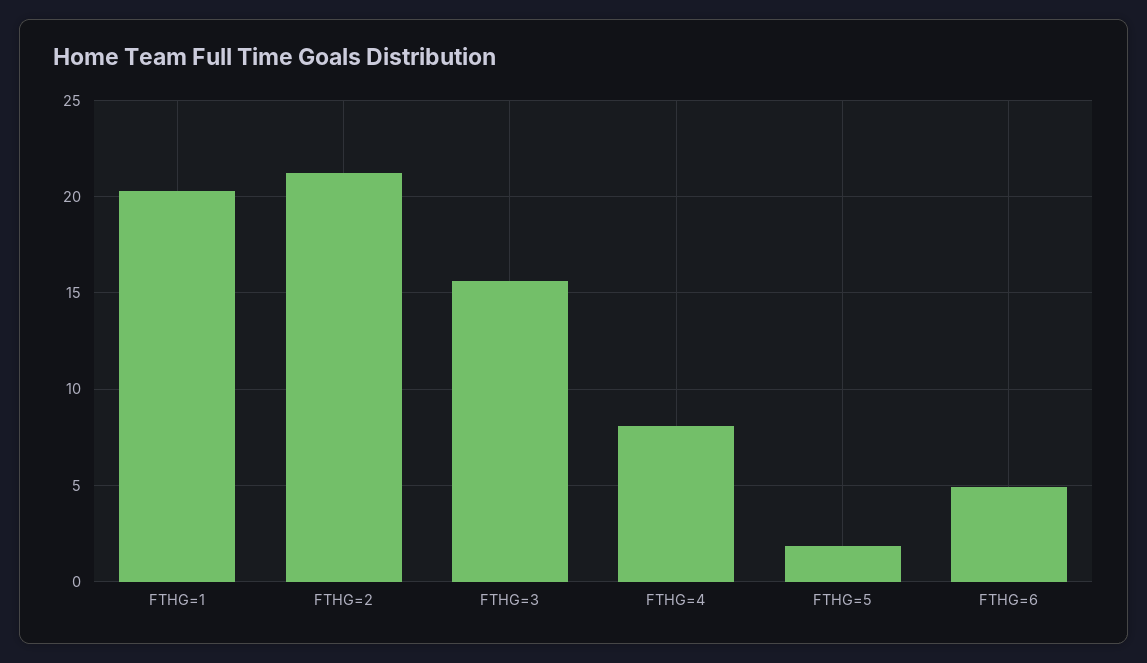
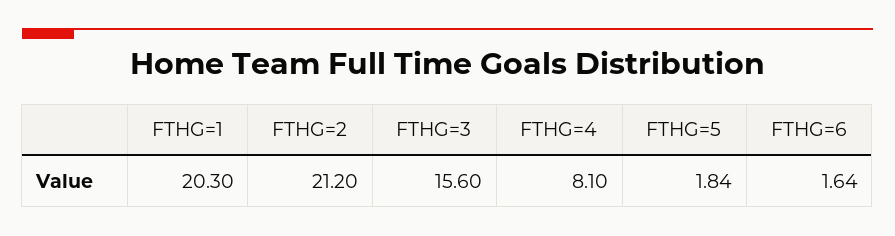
  {
    "FTHG=1": 20.3,
    "FTHG=2": 21.2,
    "FTHG=3": 15.6,
    "FTHG=4": 8.1,
    "FTHG=5": 1.84,
-   "FTHG=6": 5
+   "FTHG=6": 1.64
  }

